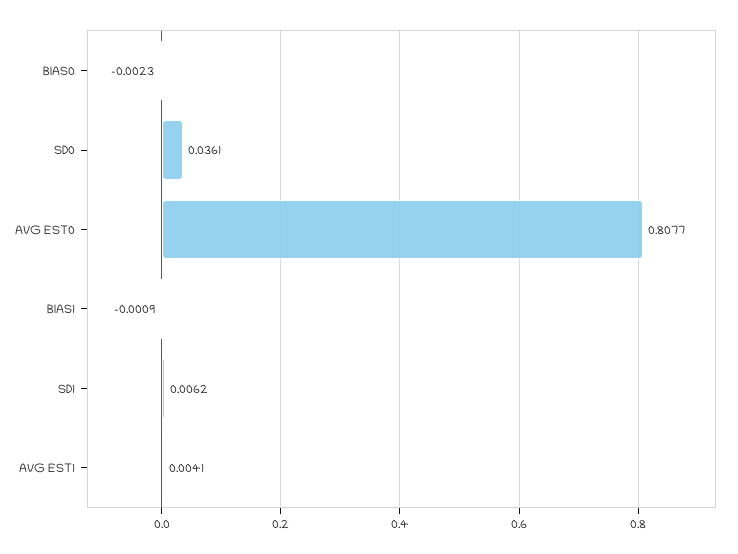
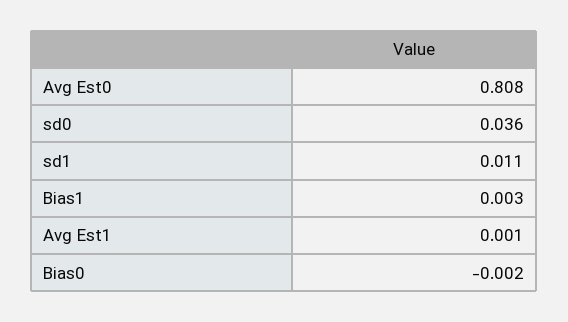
  {
    "BIAS0": -0.0023,
    "SD0": 0.0361,
    "AVG EST0": 0.8077,
-   "BIAS1": -0.0009,
+   "BIAS1": 0.003,
-   "SD1": 0.0062,
+   "SD1": 0.011,
-   "AVG EST1": 0.0041
+   "AVG EST1": 0.001
  }

